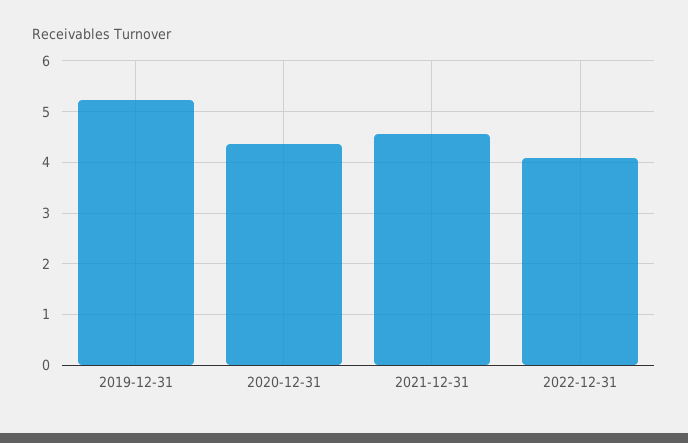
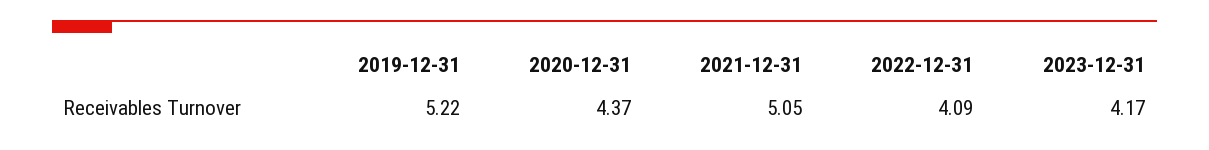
  {
    "2019-12-31": 5.22,
    "2020-12-31": 4.37,
-   "2021-12-31": 4.6,
+   "2021-12-31": 5.05,
-   "2022-12-31": 4.09
+   "2022-12-31": 4.09,
+   "2023-12-31": 4.17
  }

